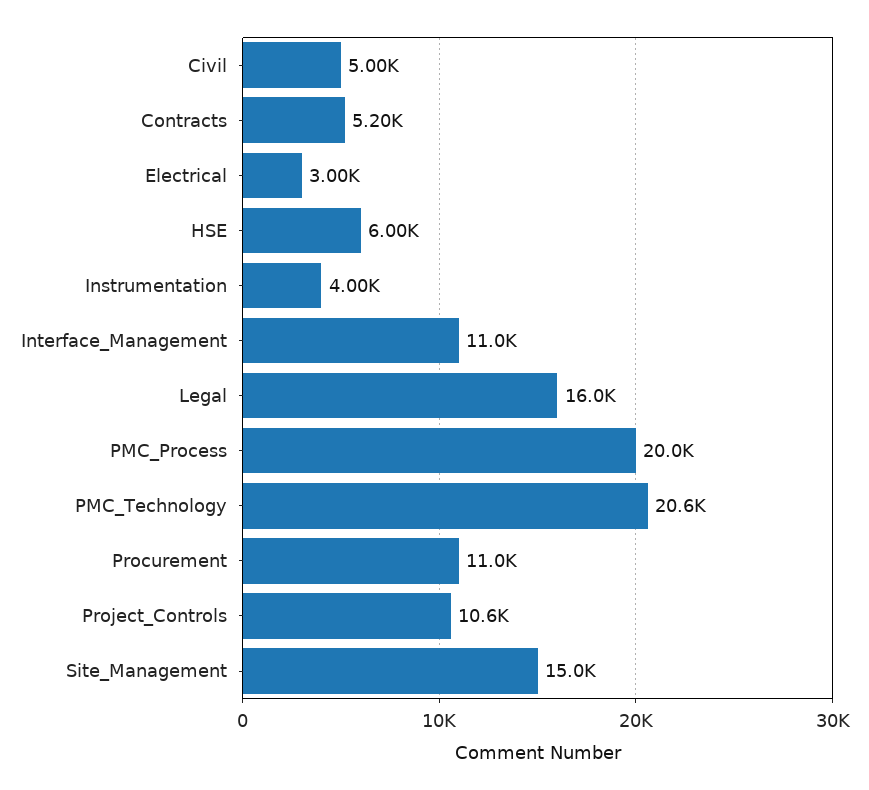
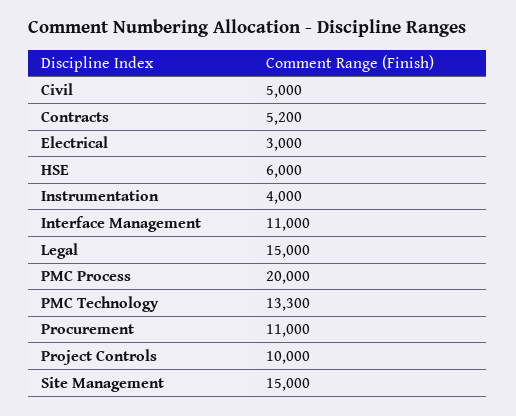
  {
    "Civil": 5000,
    "Contracts": 5200,
    "Electrical": 3000,
    "HSE": 6000,
    "Instrumentation": 4000,
    "Interface_Management": 11000,
-   "Legal": 16000,
+   "Legal": 15000,
    "PMC_Process": 20000,
-   "PMC_Technology": 20600,
+   "PMC_Technology": 13300,
    "Procurement": 11000,
-   "Project_Controls": 10600,
+   "Project_Controls": 10000,
    "Site_Management": 15000
  }

